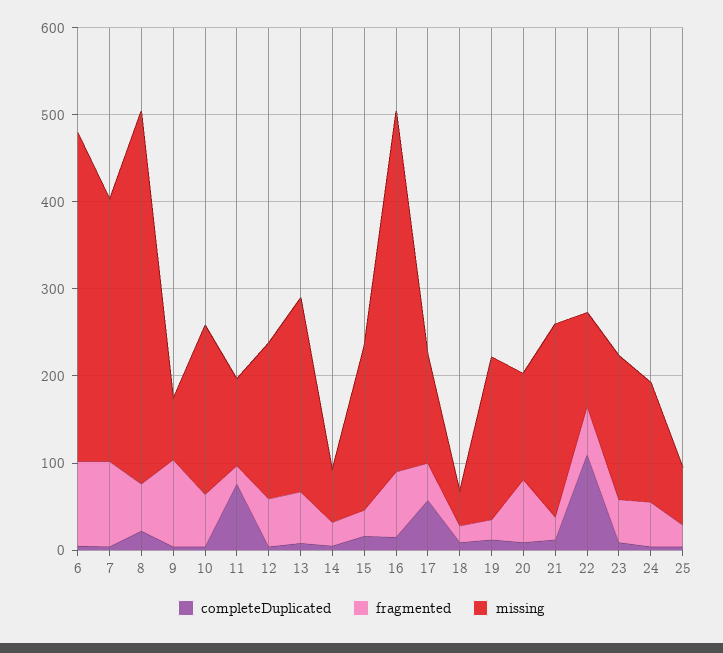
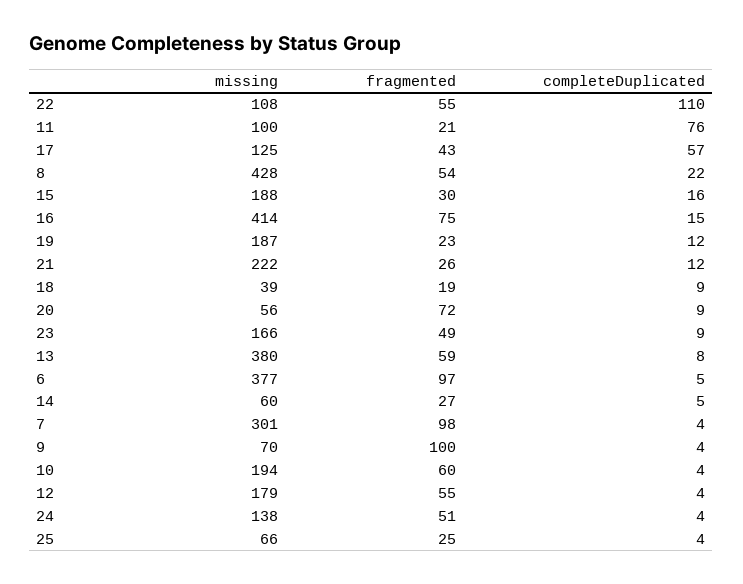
  {
    "completeDuplicated": {
      "6": 5,
      "7": 4,
      "8": 22,
      "9": 4,
      "10": 4,
      "11": 76,
      "12": 4,
      "13": 8,
      "14": 5,
      "15": 16,
      "16": 15,
      "17": 57,
      "18": 9,
      "19": 12,
      "20": 9,
      "21": 12,
      "22": 110,
      "23": 9,
      "24": 4,
      "25": 4
    },
    "fragmented": {
      "6": 97,
      "7": 98,
      "8": 54,
      "9": 100,
      "10": 60,
      "11": 21,
      "12": 55,
      "13": 59,
      "14": 27,
      "15": 30,
      "16": 75,
      "17": 43,
      "18": 19,
      "19": 23,
      "20": 72,
      "21": 26,
      "22": 55,
      "23": 49,
      "24": 51,
      "25": 25
    },
    "missing": {
      "6": 377,
      "7": 301,
      "8": 428,
      "9": 70,
      "10": 194,
      "11": 100,
      "12": 179,
-     "13": 220,
+     "13": 380,
      "14": 60,
      "15": 188,
      "16": 414,
      "17": 125,
      "18": 39,
      "19": 187,
-     "20": 120,
+     "20": 56,
      "21": 222,
      "22": 108,
      "23": 166,
      "24": 138,
      "25": 66
    }
  }

